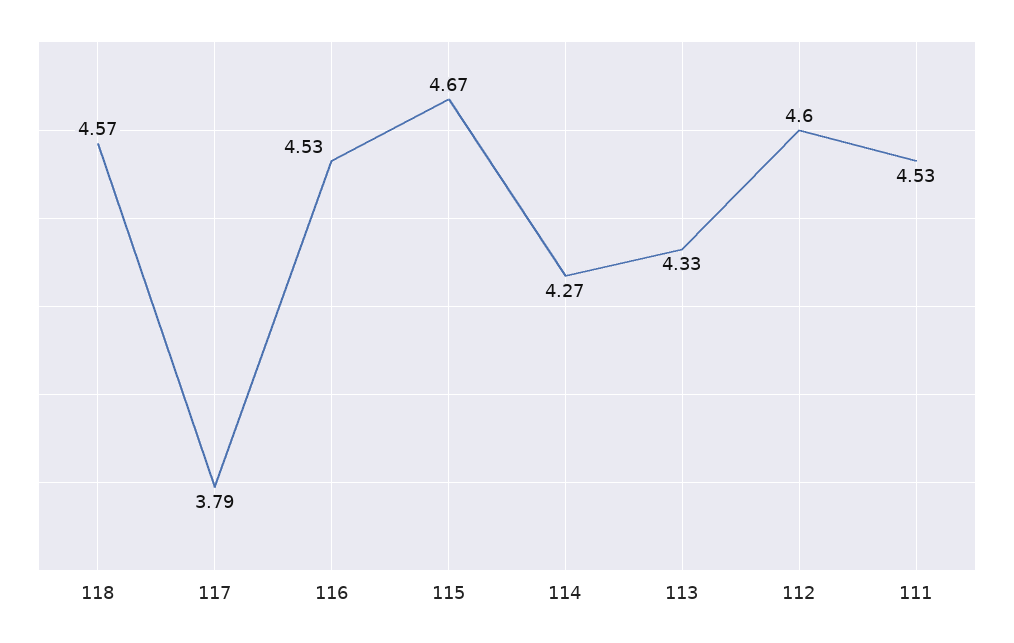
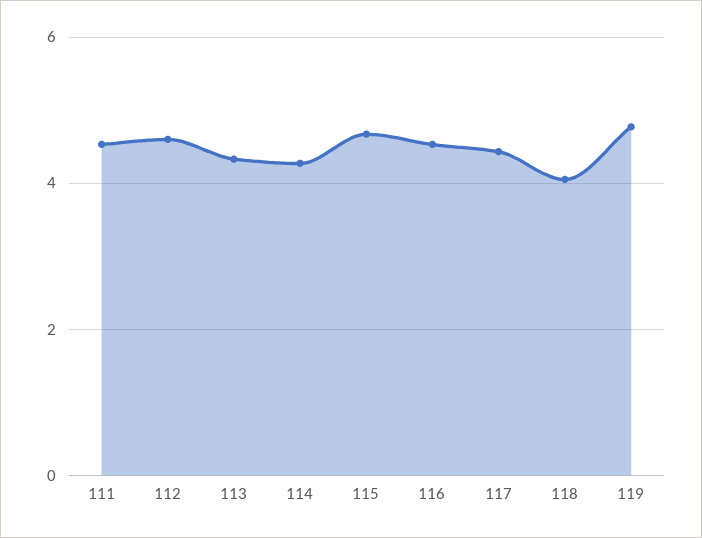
  {
-   "118": 4.57,
+   "118": 4,
-   "117": 3.79,
+   "117": 4.4,
    "116": 4.53,
    "115": 4.67,
    "114": 4.27,
    "113": 4.33,
    "112": 4.6,
-   "111": 4.53
+   "111": 4.53,
+   "119": 4.8
  }

